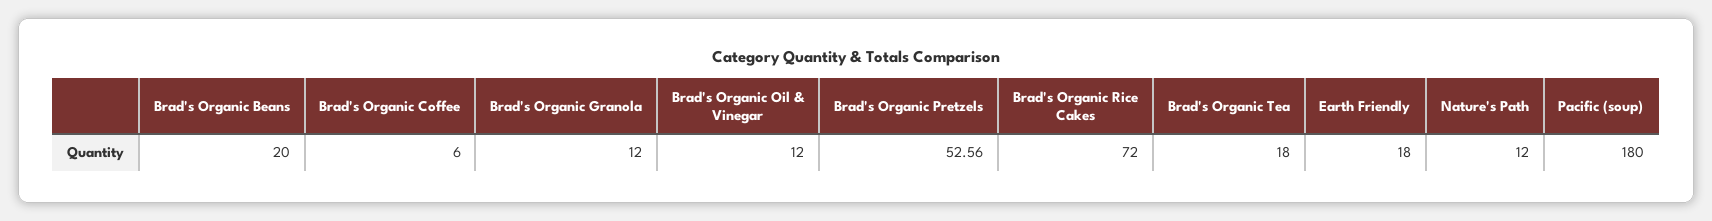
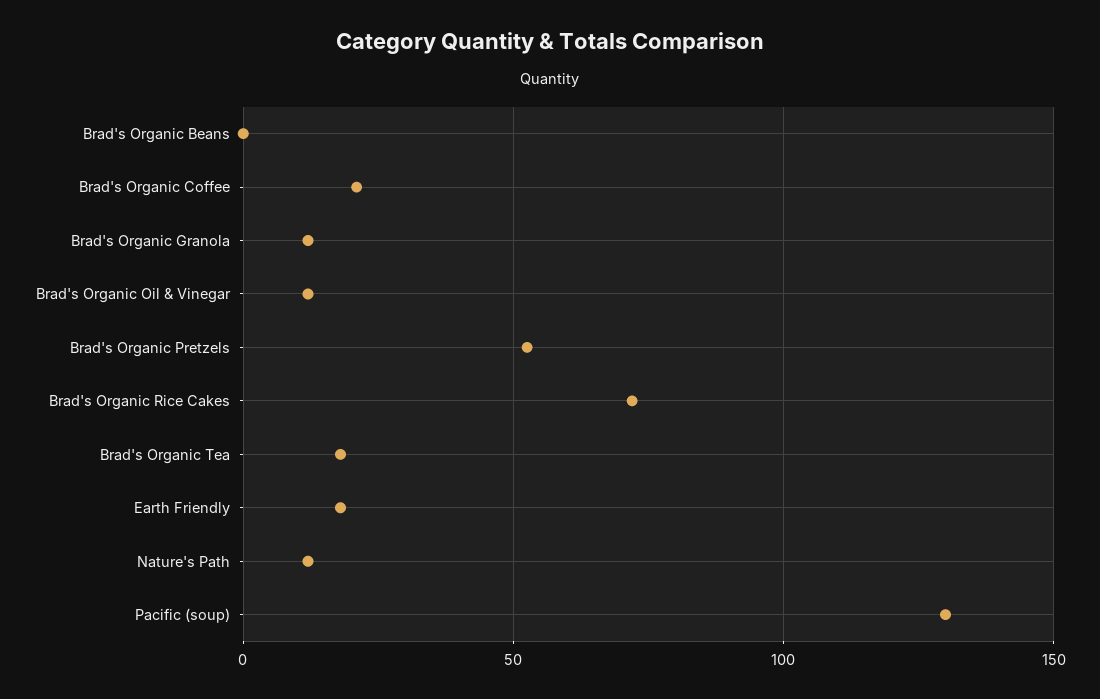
  {
-   "Brad's Organic Beans": 20,
+   "Brad's Organic Beans": 0,
-   "Brad's Organic Coffee": 6,
+   "Brad's Organic Coffee": 20,
    "Brad's Organic Granola": 12,
    "Brad's Organic Oil & Vinegar": 12,
    "Brad's Organic Pretzels": 52.56,
    "Brad's Organic Rice Cakes": 72,
    "Brad's Organic Tea": 18,
    "Earth Friendly": 18,
    "Nature's Path": 12,
-   "Pacific (soup)": 180
+   "Pacific (soup)": 130
  }

